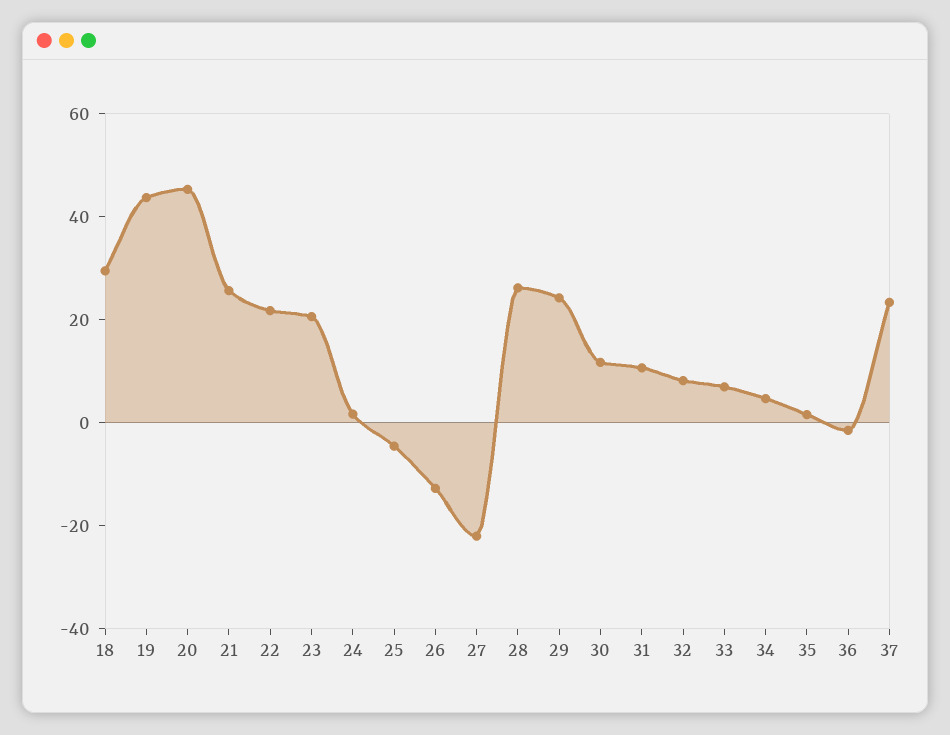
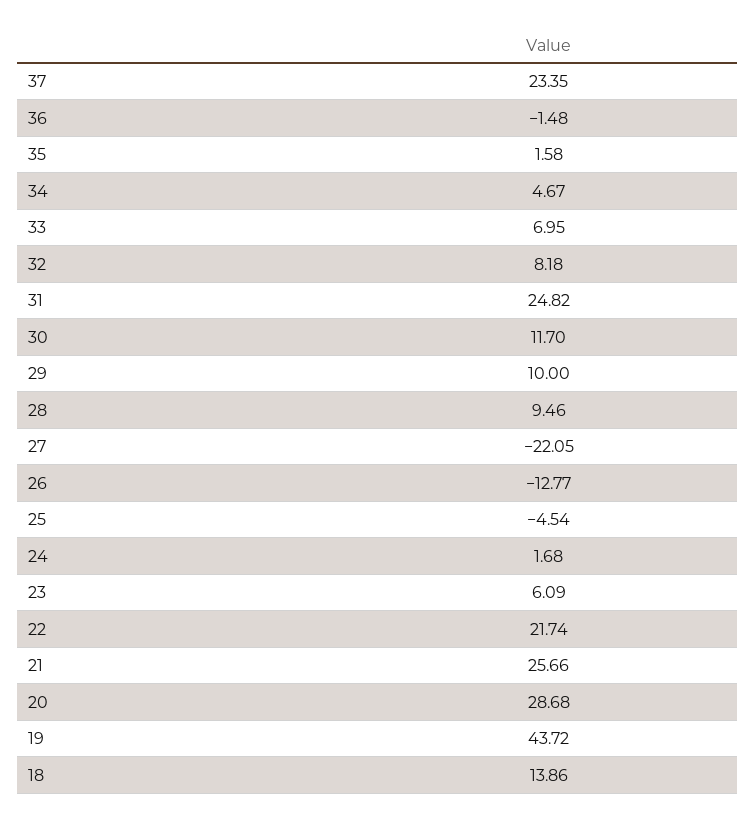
  {
-   "18": 30,
+   "18": 13.86,
    "19": 43.72,
-   "20": 45,
+   "20": 28.68,
    "21": 25.66,
    "22": 21.74,
-   "23": 20,
+   "23": 6.09,
    "24": 1.68,
    "25": -4.54,
    "26": -12.77,
    "27": -22.05,
-   "28": 25,
+   "28": 9.46,
-   "29": 25,
+   "29": 10,
    "30": 11.7,
-   "31": 10,
+   "31": 24.82,
    "32": 8.18,
    "33": 6.95,
    "34": 4.67,
    "35": 1.58,
    "36": -1.48,
    "37": 23.35
  }

